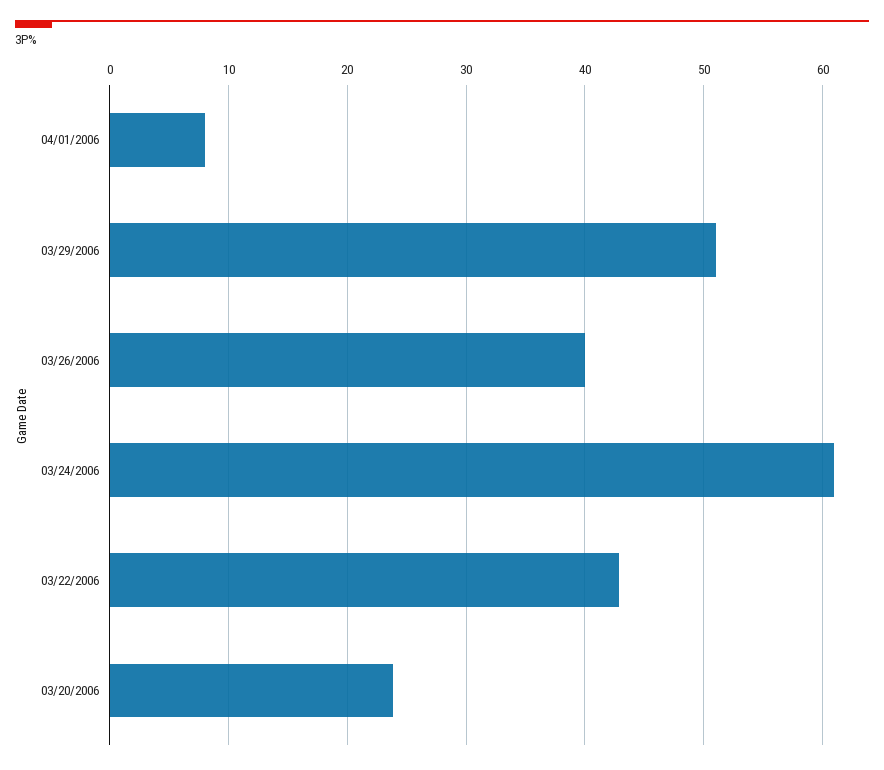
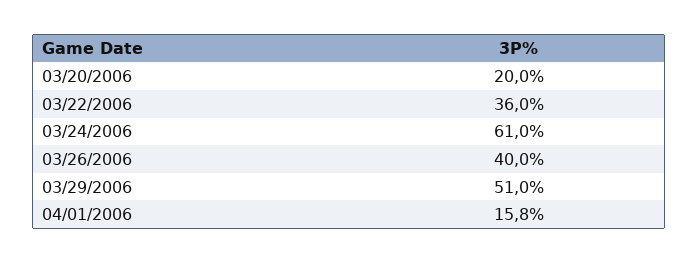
  {
-   "04/01/2006": 8,
+   "04/01/2006": 15.8,
    "03/29/2006": 51,
    "03/26/2006": 40,
    "03/24/2006": 61,
-   "03/22/2006": 43,
+   "03/22/2006": 36,
-   "03/20/2006": 24
+   "03/20/2006": 20
  }

